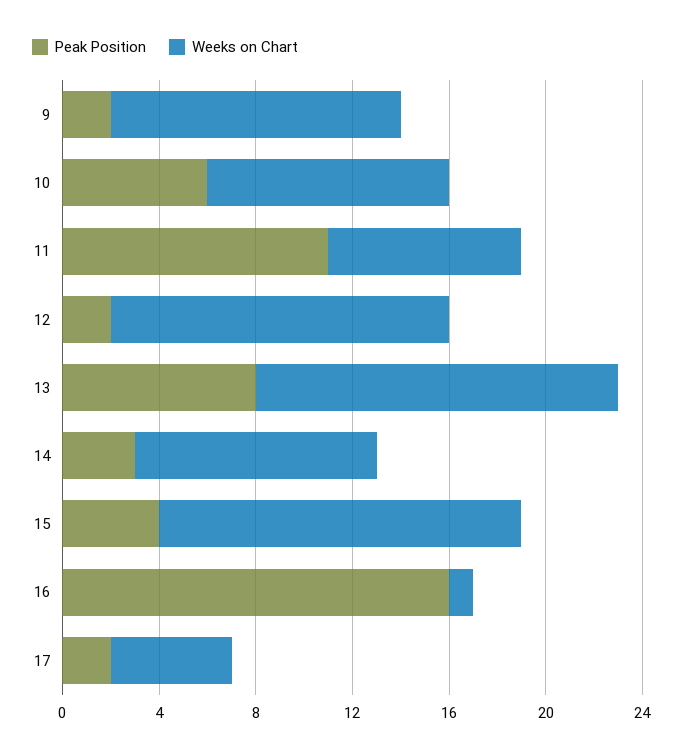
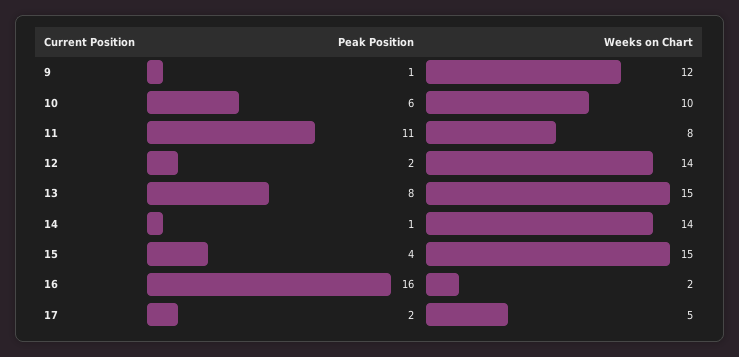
  {
    "Peak Position": {
-     "9": 2,
+     "9": 1,
      "10": 6,
      "11": 11,
      "12": 2,
      "13": 8,
-     "14": 3,
+     "14": 1,
      "15": 4,
      "16": 16,
      "17": 2
    },
    "Weeks on Chart": {
      "9": 12,
      "10": 10,
      "11": 8,
      "12": 14,
      "13": 15,
-     "14": 10,
+     "14": 14,
      "15": 15,
-     "16": 1,
+     "16": 2,
      "17": 5
    }
  }

